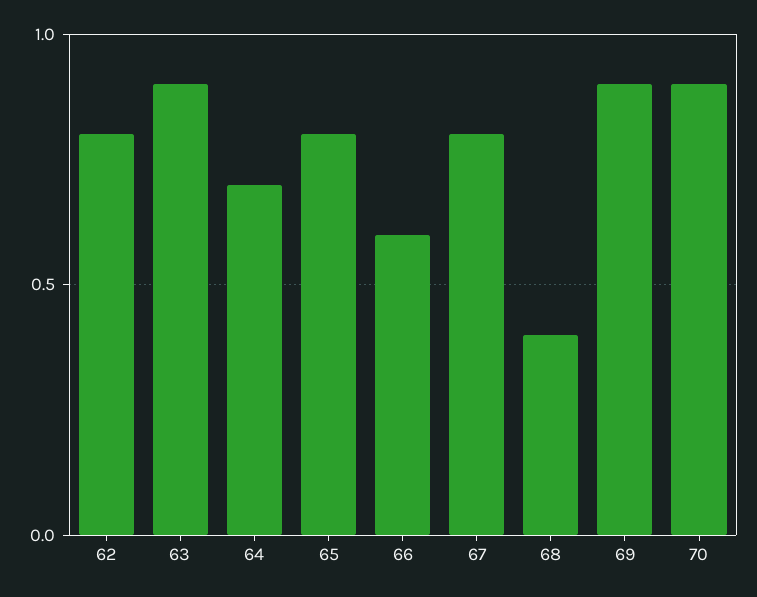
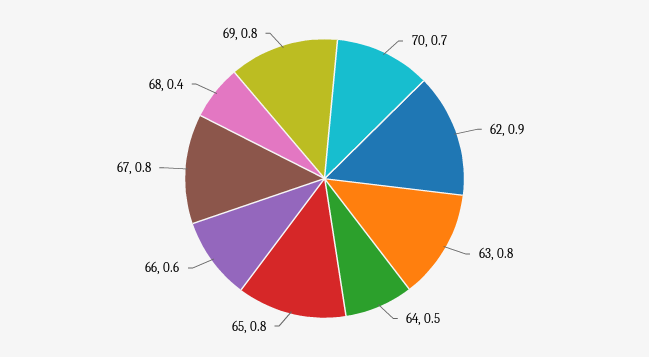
  {
-   "62": 0.8,
+   "62": 0.9,
-   "63": 0.9,
+   "63": 0.8,
-   "64": 0.7,
+   "64": 0.5,
    "65": 0.8,
    "66": 0.6,
    "67": 0.8,
    "68": 0.4,
-   "69": 0.9,
+   "69": 0.8,
-   "70": 0.9
+   "70": 0.7
  }

